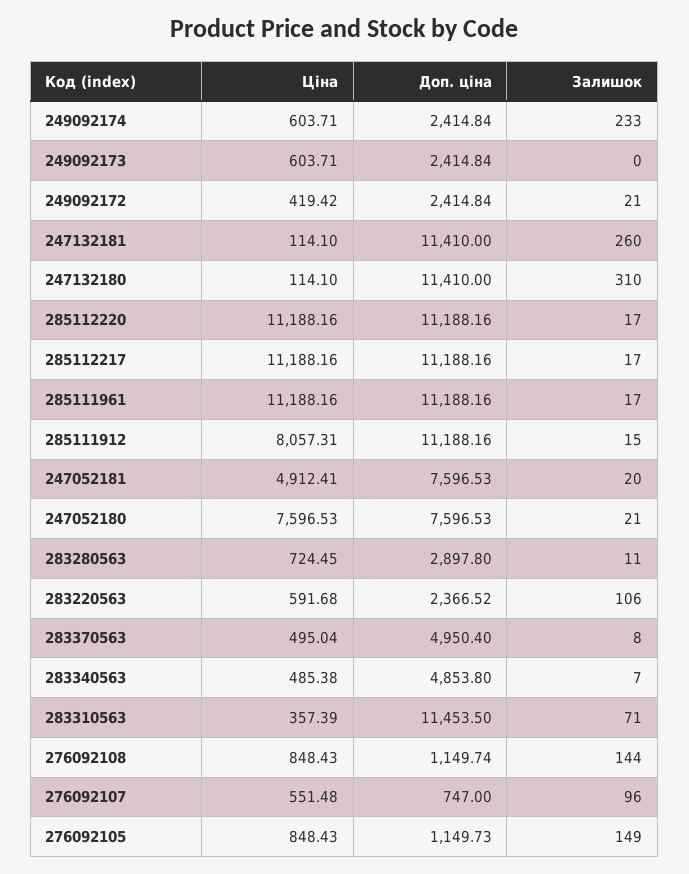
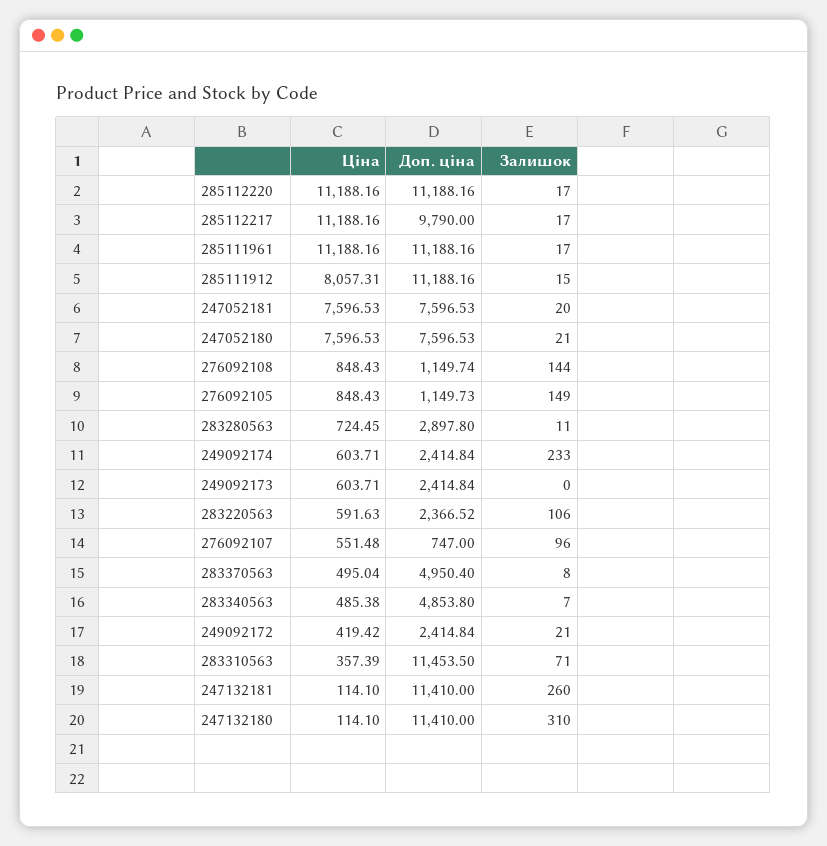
  {
    "Ціна": {
      "249092174": 603.71,
      "249092173": 603.71,
      "249092172": 419.42,
      "247132181": 114.1,
      "247132180": 114.1,
      "285112220": 11188.16,
      "285112217": 11188.16,
      "285111961": 11188.16,
      "285111912": 8057.31,
-     "247052181": 4912.41,
+     "247052181": 7596.53,
      "247052180": 7596.53,
      "283280563": 724.45,
-     "283220563": 591.68,
+     "283220563": 591.63,
      "283370563": 495.04,
      "283340563": 485.38,
      "283310563": 357.39,
      "276092108": 848.43,
      "276092107": 551.48,
      "276092105": 848.43
    },
    "Доп. ціна": {
      "249092174": 2414.84,
      "249092173": 2414.84,
      "249092172": 2414.84,
      "247132181": 11410,
      "247132180": 11410,
      "285112220": 11188.16,
-     "285112217": 11188.16,
+     "285112217": 9790,
      "285111961": 11188.16,
      "285111912": 11188.16,
      "247052181": 7596.53,
      "247052180": 7596.53,
      "283280563": 2897.8,
      "283220563": 2366.52,
      "283370563": 4950.4,
      "283340563": 4853.8,
      "283310563": 11453.5,
      "276092108": 1149.74,
      "276092107": 747,
      "276092105": 1149.73
    },
    "Залишок": {
      "249092174": 233,
      "249092173": 0,
      "249092172": 21,
      "247132181": 260,
      "247132180": 310,
      "285112220": 17,
      "285112217": 17,
      "285111961": 17,
      "285111912": 15,
      "247052181": 20,
      "247052180": 21,
      "283280563": 11,
      "283220563": 106,
      "283370563": 8,
      "283340563": 7,
      "283310563": 71,
      "276092108": 144,
      "276092107": 96,
      "276092105": 149
    }
  }

